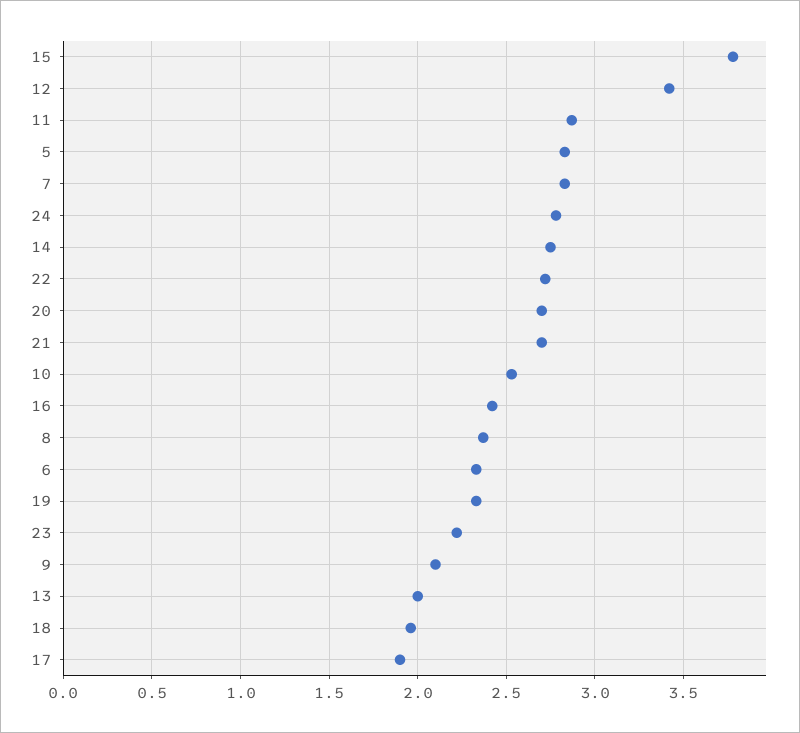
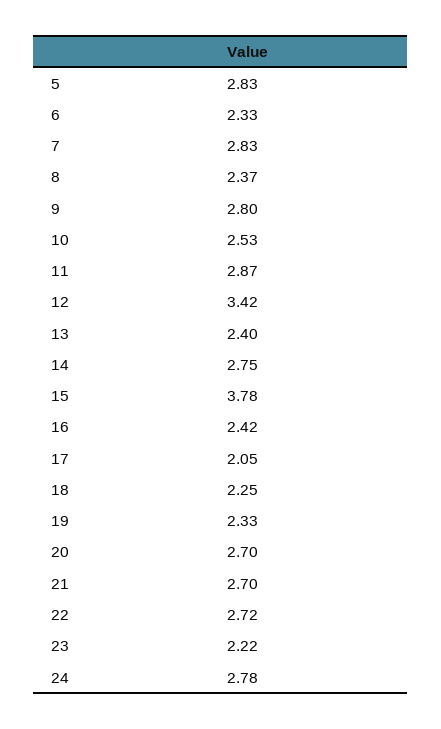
  {
    "15": 3.78,
    "12": 3.42,
    "11": 2.87,
    "5": 2.83,
    "7": 2.83,
    "24": 2.78,
    "14": 2.75,
    "22": 2.72,
    "20": 2.7,
    "21": 2.7,
    "10": 2.53,
    "16": 2.42,
    "8": 2.37,
    "6": 2.33,
    "19": 2.33,
    "23": 2.22,
-   "9": 2.1,
+   "9": 2.8,
-   "13": 2,
+   "13": 2.4,
-   "18": 1.95,
+   "18": 2.25,
-   "17": 1.9
+   "17": 2.05
  }

